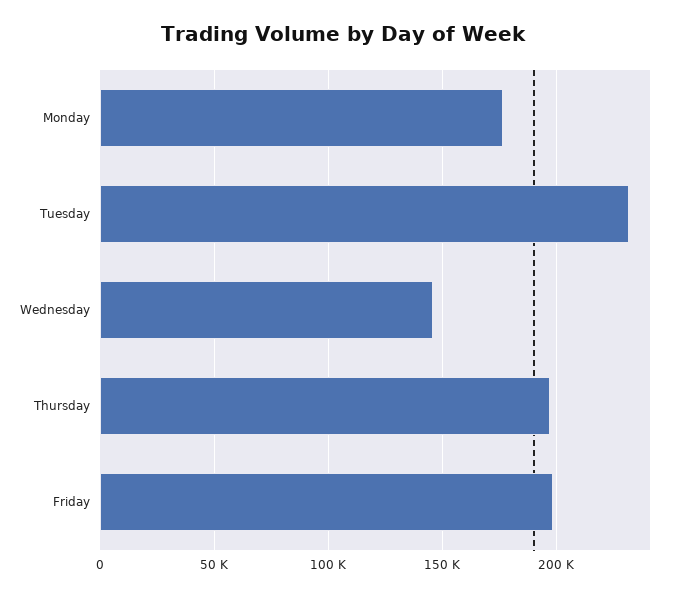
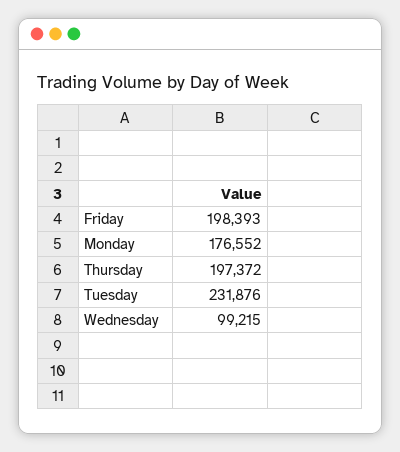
  {
    "Monday": 176552,
    "Tuesday": 231876,
-   "Wednesday": 145000,
+   "Wednesday": 99215,
    "Thursday": 197372,
    "Friday": 198393
  }

